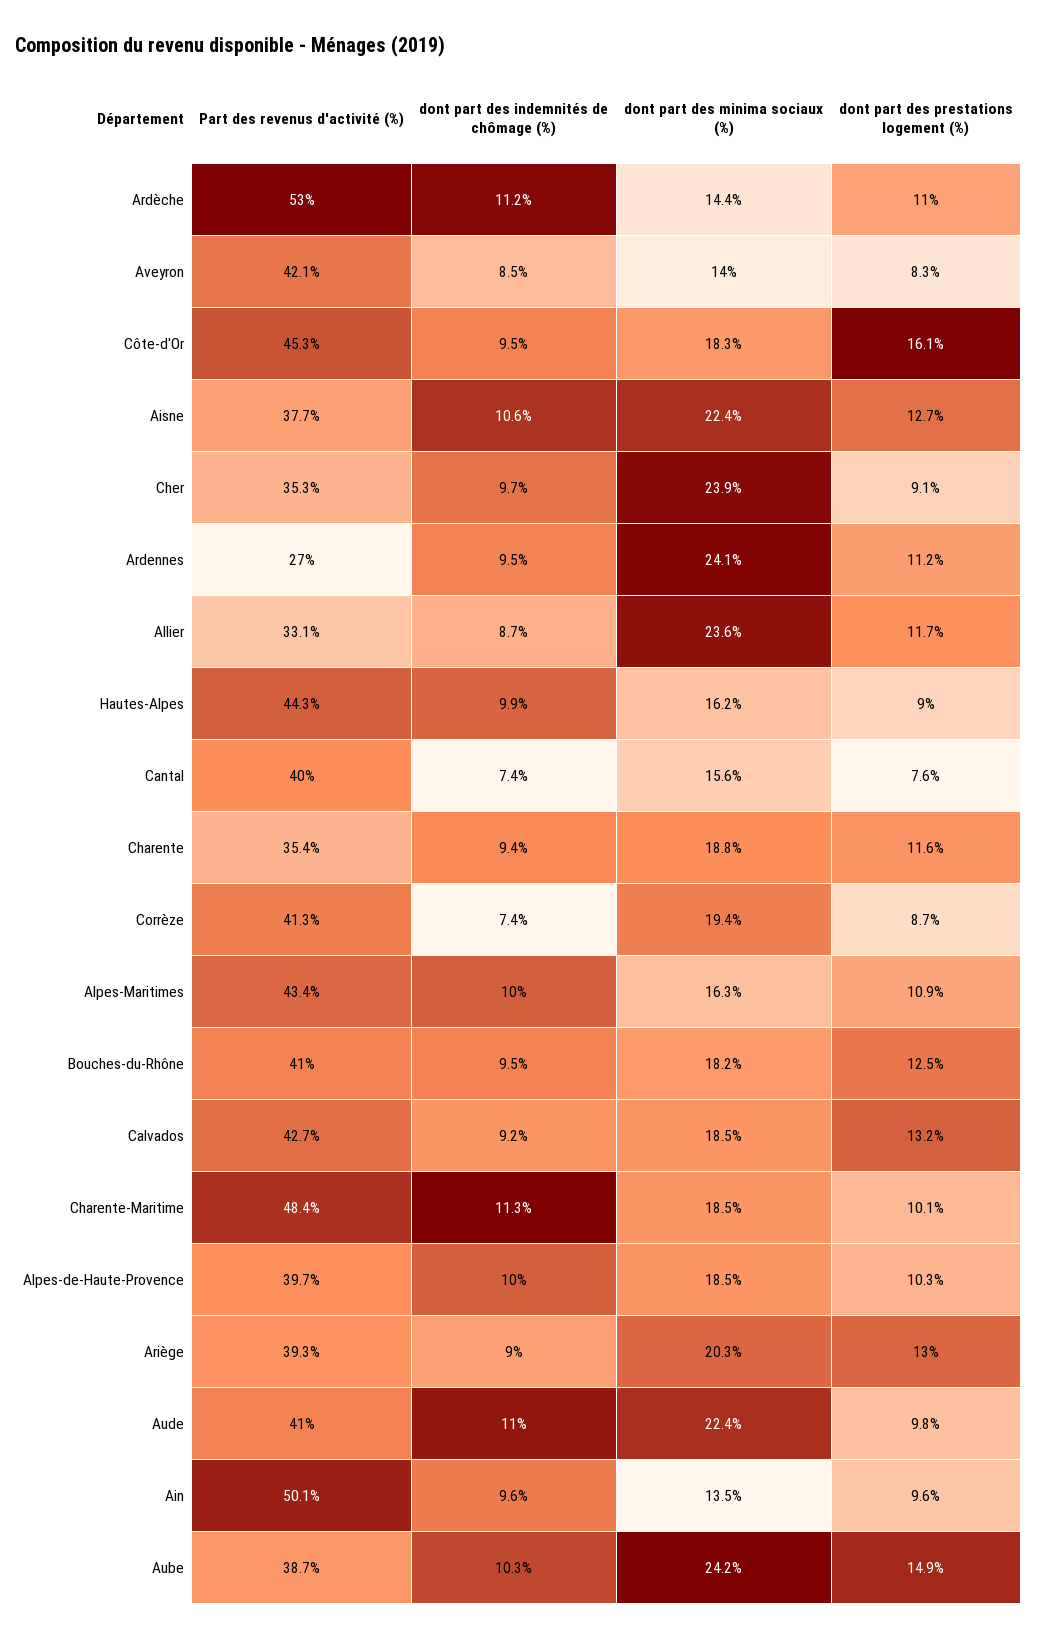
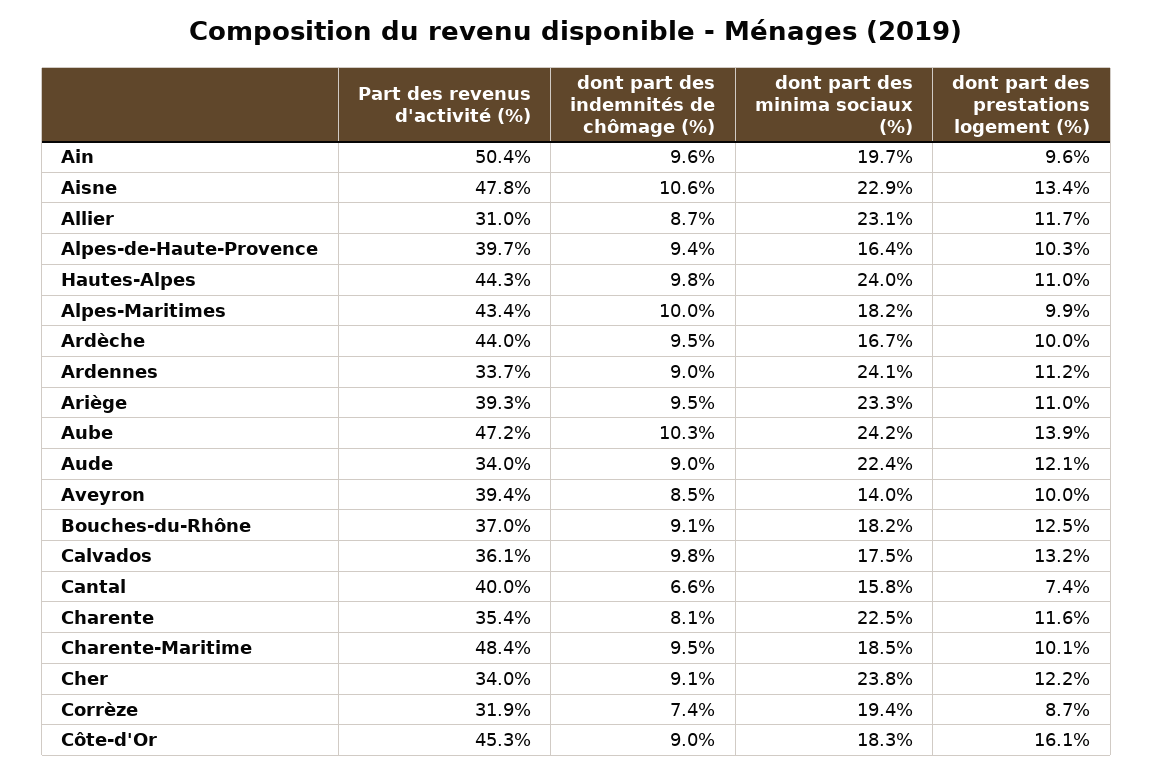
  {
    "Part des revenus d'activité (%)": {
-     "Ardèche": 53,
+     "Ardèche": 44,
-     "Aveyron": 42.1,
+     "Aveyron": 39.4,
      "Côte-d'Or": 45.3,
-     "Aisne": 37.7,
+     "Aisne": 47.8,
-     "Cher": 35.3,
+     "Cher": 34,
-     "Ardennes": 27,
+     "Ardennes": 33.7,
-     "Allier": 33.1,
+     "Allier": 31,
      "Hautes-Alpes": 44.3,
      "Cantal": 40,
      "Charente": 35.4,
-     "Corrèze": 41.3,
+     "Corrèze": 31.9,
      "Alpes-Maritimes": 43.4,
-     "Bouches-du-Rhône": 41,
+     "Bouches-du-Rhône": 37,
-     "Calvados": 42.7,
+     "Calvados": 36.1,
      "Charente-Maritime": 48.4,
      "Alpes-de-Haute-Provence": 39.7,
      "Ariège": 39.3,
-     "Aude": 41,
+     "Aude": 34,
-     "Ain": 50.1,
+     "Ain": 50.4,
-     "Aube": 38.7
+     "Aube": 47.2
    },
    "dont part des indemnités de chômage (%)": {
-     "Ardèche": 11.2,
+     "Ardèche": 9.5,
      "Aveyron": 8.5,
-     "Côte-d'Or": 9.5,
+     "Côte-d'Or": 9,
      "Aisne": 10.6,
-     "Cher": 9.7,
+     "Cher": 9.1,
-     "Ardennes": 9.5,
+     "Ardennes": 9,
      "Allier": 8.7,
-     "Hautes-Alpes": 9.9,
+     "Hautes-Alpes": 9.8,
-     "Cantal": 7.4,
+     "Cantal": 6.6,
-     "Charente": 9.4,
+     "Charente": 8.1,
      "Corrèze": 7.4,
      "Alpes-Maritimes": 10,
-     "Bouches-du-Rhône": 9.5,
+     "Bouches-du-Rhône": 9.1,
-     "Calvados": 9.2,
+     "Calvados": 9.8,
-     "Charente-Maritime": 11.3,
+     "Charente-Maritime": 9.5,
-     "Alpes-de-Haute-Provence": 10,
+     "Alpes-de-Haute-Provence": 9.4,
-     "Ariège": 9,
+     "Ariège": 9.5,
-     "Aude": 11,
+     "Aude": 9,
      "Ain": 9.6,
      "Aube": 10.3
    },
    "dont part des minima sociaux (%)": {
-     "Ardèche": 14.4,
+     "Ardèche": 16.7,
      "Aveyron": 14,
      "Côte-d'Or": 18.3,
-     "Aisne": 22.4,
+     "Aisne": 22.9,
-     "Cher": 23.9,
+     "Cher": 23.8,
      "Ardennes": 24.1,
-     "Allier": 23.6,
+     "Allier": 23.1,
-     "Hautes-Alpes": 16.2,
+     "Hautes-Alpes": 24,
-     "Cantal": 15.6,
+     "Cantal": 15.8,
-     "Charente": 18.8,
+     "Charente": 22.5,
      "Corrèze": 19.4,
-     "Alpes-Maritimes": 16.3,
+     "Alpes-Maritimes": 18.2,
      "Bouches-du-Rhône": 18.2,
-     "Calvados": 18.5,
+     "Calvados": 17.5,
      "Charente-Maritime": 18.5,
-     "Alpes-de-Haute-Provence": 18.5,
+     "Alpes-de-Haute-Provence": 16.4,
-     "Ariège": 20.3,
+     "Ariège": 23.3,
      "Aude": 22.4,
-     "Ain": 13.5,
+     "Ain": 19.7,
      "Aube": 24.2
    },
    "dont part des prestations logement (%)": {
-     "Ardèche": 11,
+     "Ardèche": 10,
-     "Aveyron": 8.3,
+     "Aveyron": 10,
      "Côte-d'Or": 16.1,
-     "Aisne": 12.7,
+     "Aisne": 13.4,
-     "Cher": 9.1,
+     "Cher": 12.2,
      "Ardennes": 11.2,
      "Allier": 11.7,
-     "Hautes-Alpes": 9,
+     "Hautes-Alpes": 11,
-     "Cantal": 7.6,
+     "Cantal": 7.4,
      "Charente": 11.6,
      "Corrèze": 8.7,
-     "Alpes-Maritimes": 10.9,
+     "Alpes-Maritimes": 9.9,
      "Bouches-du-Rhône": 12.5,
      "Calvados": 13.2,
      "Charente-Maritime": 10.1,
      "Alpes-de-Haute-Provence": 10.3,
-     "Ariège": 13,
+     "Ariège": 11,
-     "Aude": 9.8,
+     "Aude": 12.1,
      "Ain": 9.6,
-     "Aube": 14.9
+     "Aube": 13.9
    }
  }

